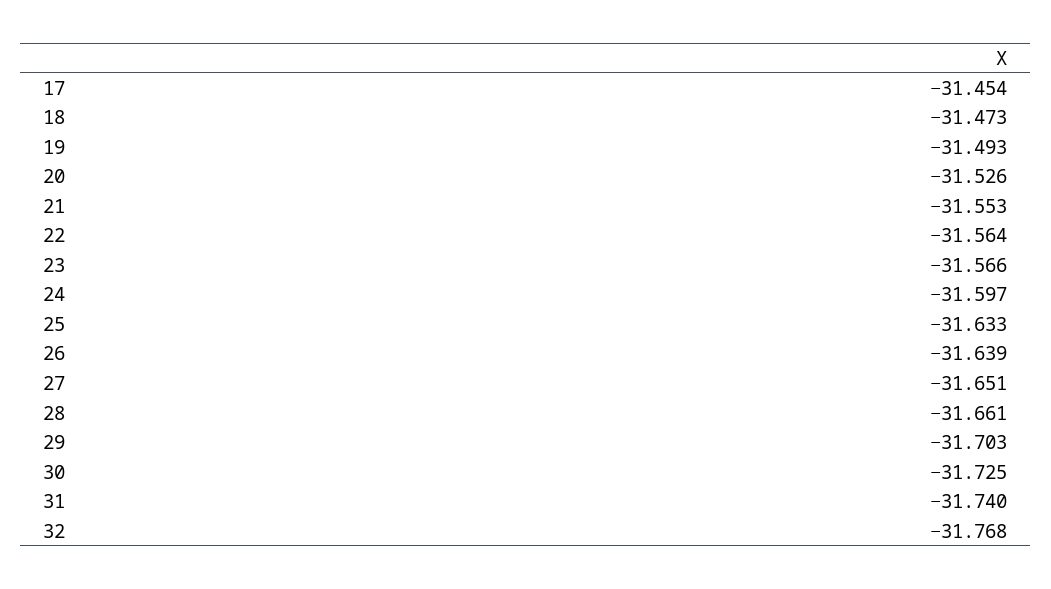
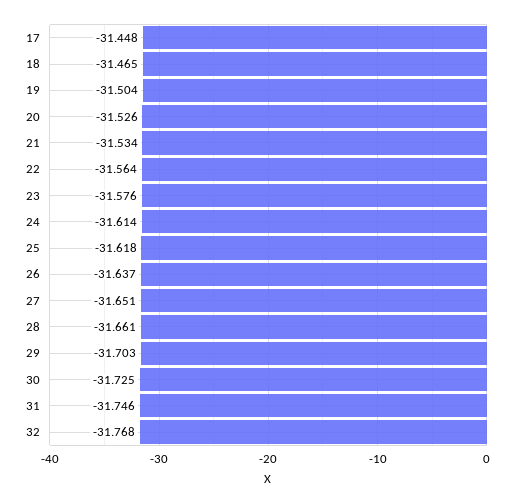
  {
-   "17": -31.454,
+   "17": -31.448,
-   "18": -31.473,
+   "18": -31.465,
-   "19": -31.493,
+   "19": -31.504,
    "20": -31.526,
-   "21": -31.553,
+   "21": -31.534,
    "22": -31.564,
-   "23": -31.566,
+   "23": -31.576,
-   "24": -31.597,
+   "24": -31.614,
-   "25": -31.633,
+   "25": -31.618,
-   "26": -31.639,
+   "26": -31.637,
    "27": -31.651,
    "28": -31.661,
    "29": -31.703,
    "30": -31.725,
-   "31": -31.74,
+   "31": -31.746,
    "32": -31.768
  }

